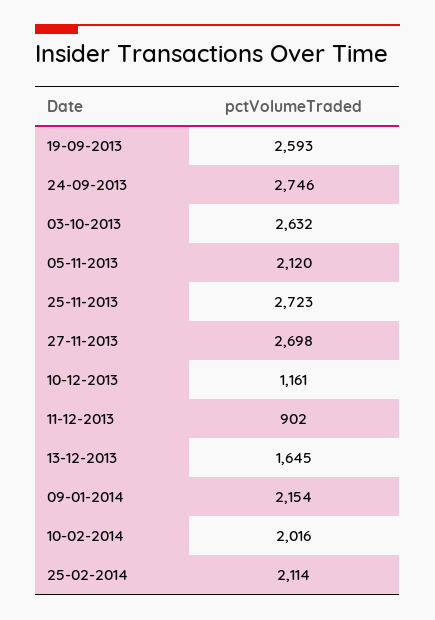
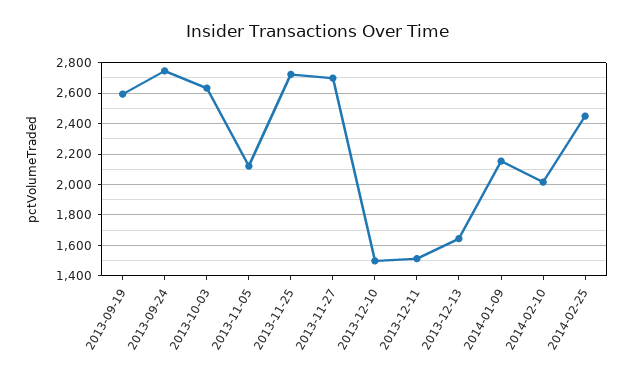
  {
    "19-09-2013": 2593,
    "24-09-2013": 2746,
    "03-10-2013": 2632,
    "05-11-2013": 2120,
    "25-11-2013": 2723,
    "27-11-2013": 2698,
-   "10-12-2013": 1161,
+   "10-12-2013": 1500,
-   "11-12-2013": 902,
+   "11-12-2013": 1500,
    "13-12-2013": 1645,
    "09-01-2014": 2154,
    "10-02-2014": 2016,
-   "25-02-2014": 2114
+   "25-02-2014": 2450
  }

